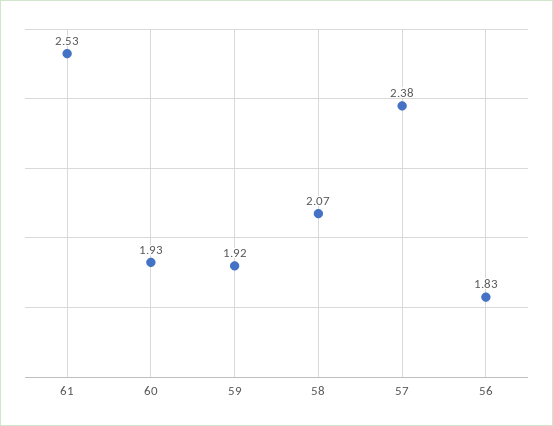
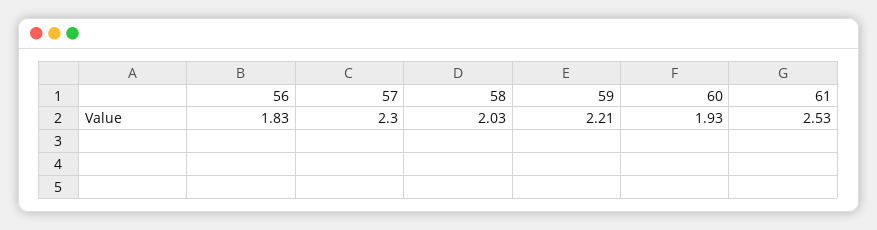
  {
    "61": 2.53,
    "60": 1.93,
-   "59": 1.92,
+   "59": 2.21,
-   "58": 2.07,
+   "58": 2.03,
-   "57": 2.38,
+   "57": 2.3,
    "56": 1.83
  }

